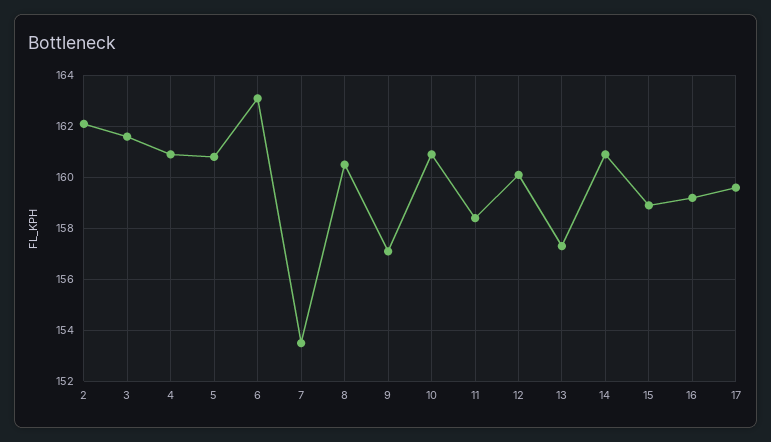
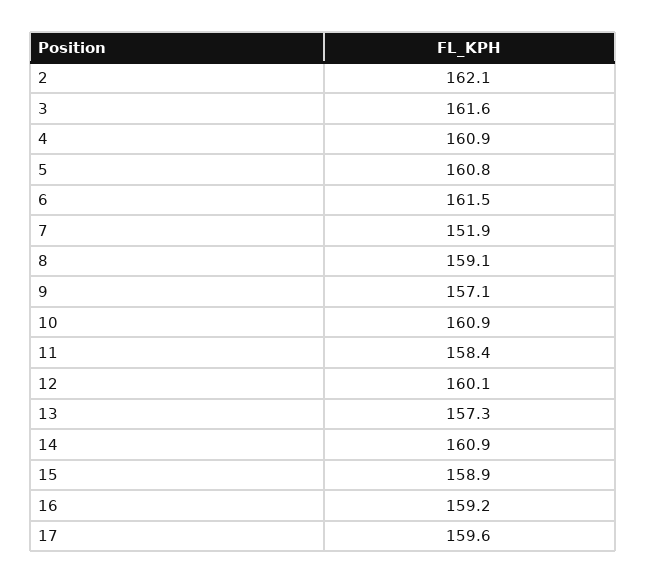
  {
    "2": 162.1,
    "3": 161.6,
    "4": 160.9,
    "5": 160.8,
-   "6": 163,
+   "6": 161.5,
-   "7": 153.5,
+   "7": 151.9,
-   "8": 160.5,
+   "8": 159.1,
    "9": 157.1,
    "10": 160.9,
    "11": 158.4,
    "12": 160.1,
    "13": 157.3,
    "14": 160.9,
    "15": 158.9,
    "16": 159.2,
    "17": 159.6
  }

